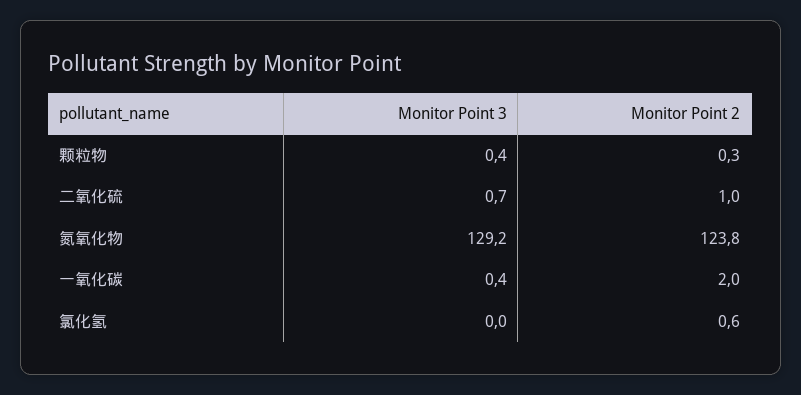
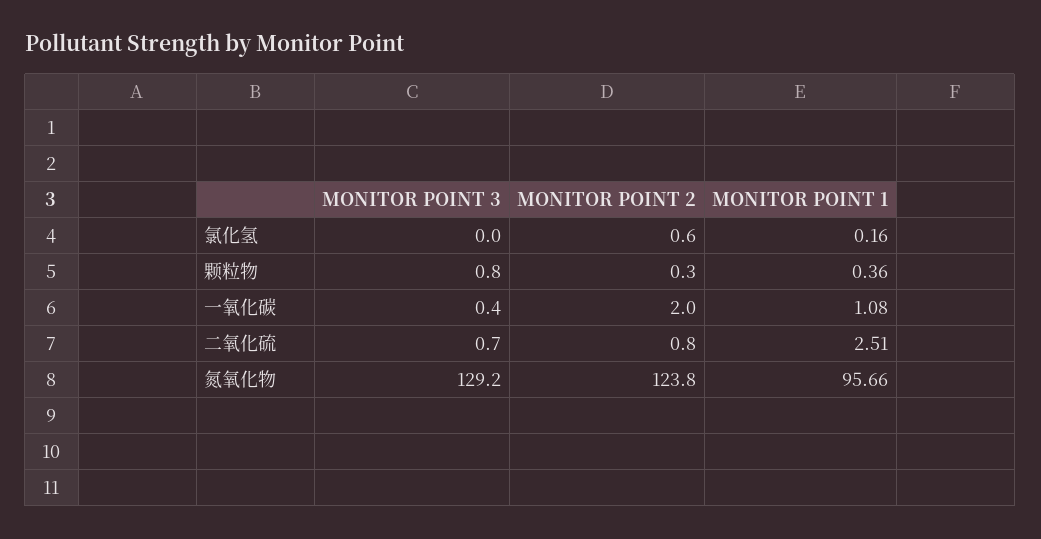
  {
    "Monitor Point 3": {
-     "颗粒物": 0.4,
+     "颗粒物": 0.8,
      "二氧化硫": 0.7,
      "氮氧化物": 129.2,
      "一氧化碳": 0.4,
      "氯化氢": 0
    },
    "Monitor Point 2": {
      "颗粒物": 0.3,
-     "二氧化硫": 1,
+     "二氧化硫": 0.8,
      "氮氧化物": 123.8,
      "一氧化碳": 2,
      "氯化氢": 0.6
-   }
+   },
+   "MONITOR POINT 1": {
+     "氯化氢": 0.16,
+     "颗粒物": 0.36,
+     "一氧化碳": 1.08,
+     "二氧化硫": 2.51,
+     "氮氧化物": 95.66
+   }
  }

